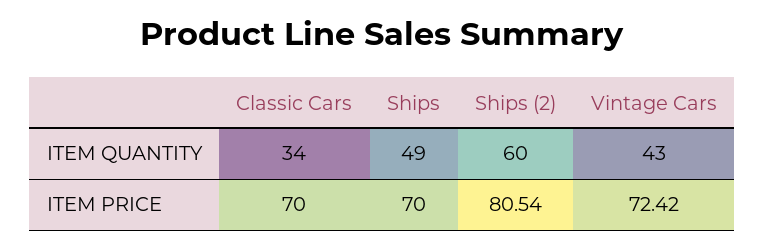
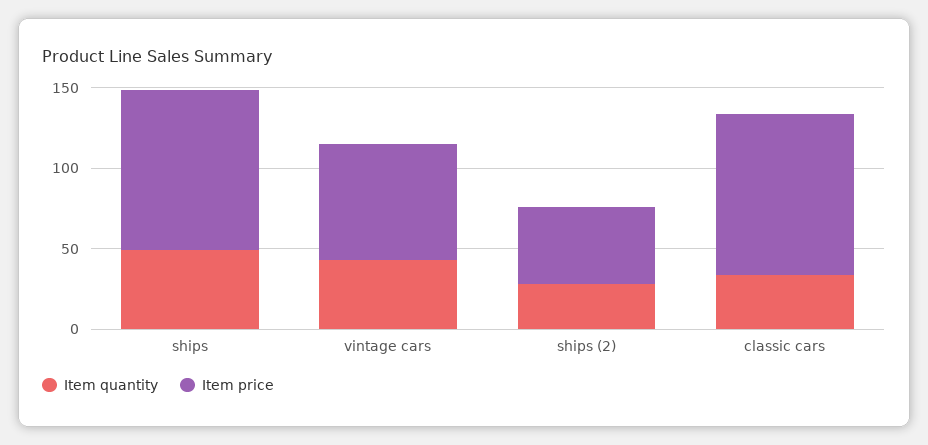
  {
    "ITEM QUANTITY": {
      "Classic Cars": 34,
      "Ships": 49,
-     "Ships (2)": 60,
+     "Ships (2)": 30,
      "Vintage Cars": 43
    },
    "ITEM PRICE": {
-     "Classic Cars": 70,
+     "Classic Cars": 100,
-     "Ships": 70,
+     "Ships": 100,
-     "Ships (2)": 80.54,
+     "Ships (2)": 50,
      "Vintage Cars": 72.42
    }
  }

